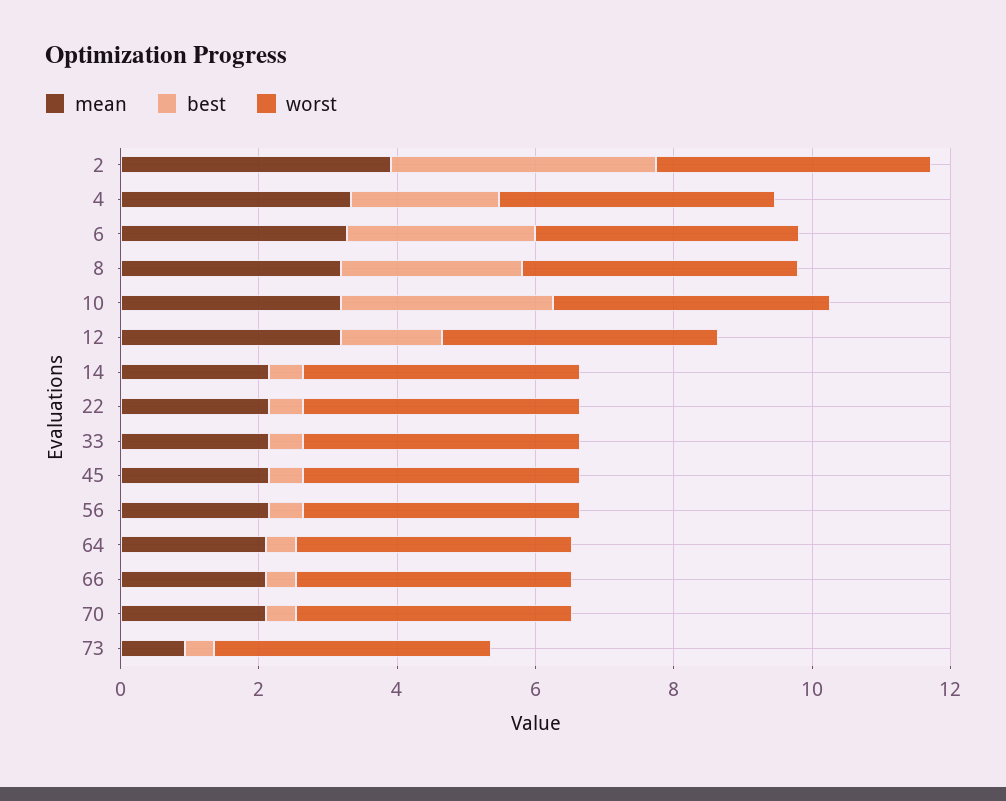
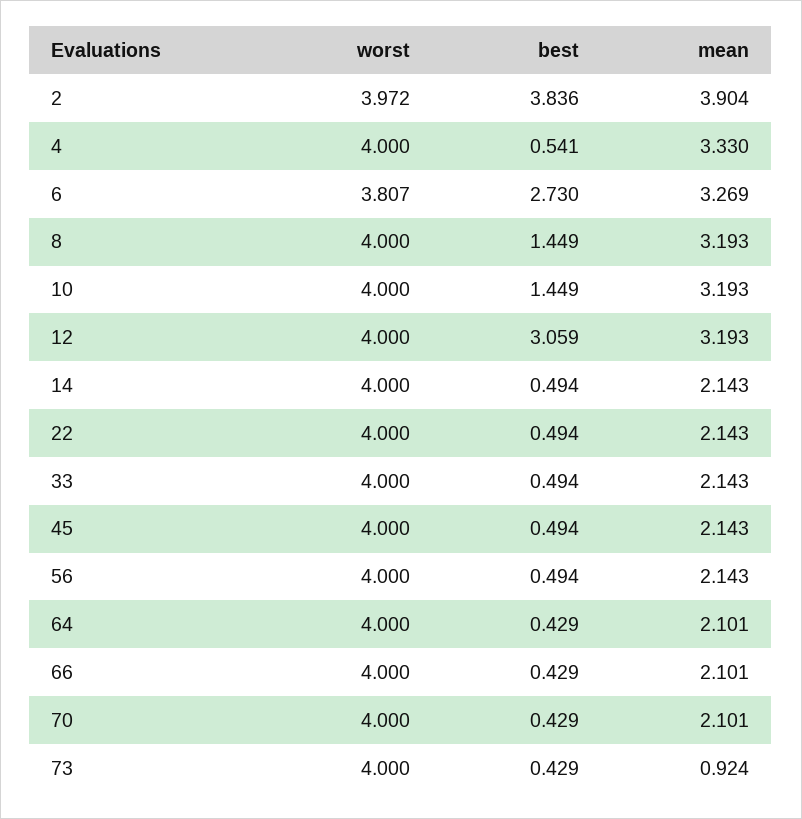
  {
    "mean": {
      "2": 3.904,
      "4": 3.33,
      "6": 3.269,
      "8": 3.193,
      "10": 3.193,
      "12": 3.193,
      "14": 2.143,
      "22": 2.143,
      "33": 2.143,
      "45": 2.143,
      "56": 2.143,
      "64": 2.101,
      "66": 2.101,
      "70": 2.101,
      "73": 0.924
    },
    "best": {
      "2": 3.836,
-     "4": 2,
+     "4": 0.541,
      "6": 2.73,
-     "8": 2.5,
+     "8": 1.449,
-     "10": 3,
+     "10": 1.449,
-     "12": 1.5,
+     "12": 3.059,
      "14": 0.494,
      "22": 0.494,
      "33": 0.494,
      "45": 0.494,
      "56": 0.494,
      "64": 0.429,
      "66": 0.429,
      "70": 0.429,
      "73": 0.429
    },
    "worst": {
      "2": 3.972,
      "4": 4,
      "6": 3.807,
      "8": 4,
      "10": 4,
      "12": 4,
      "14": 4,
      "22": 4,
      "33": 4,
      "45": 4,
      "56": 4,
      "64": 4,
      "66": 4,
      "70": 4,
      "73": 4
    }
  }

